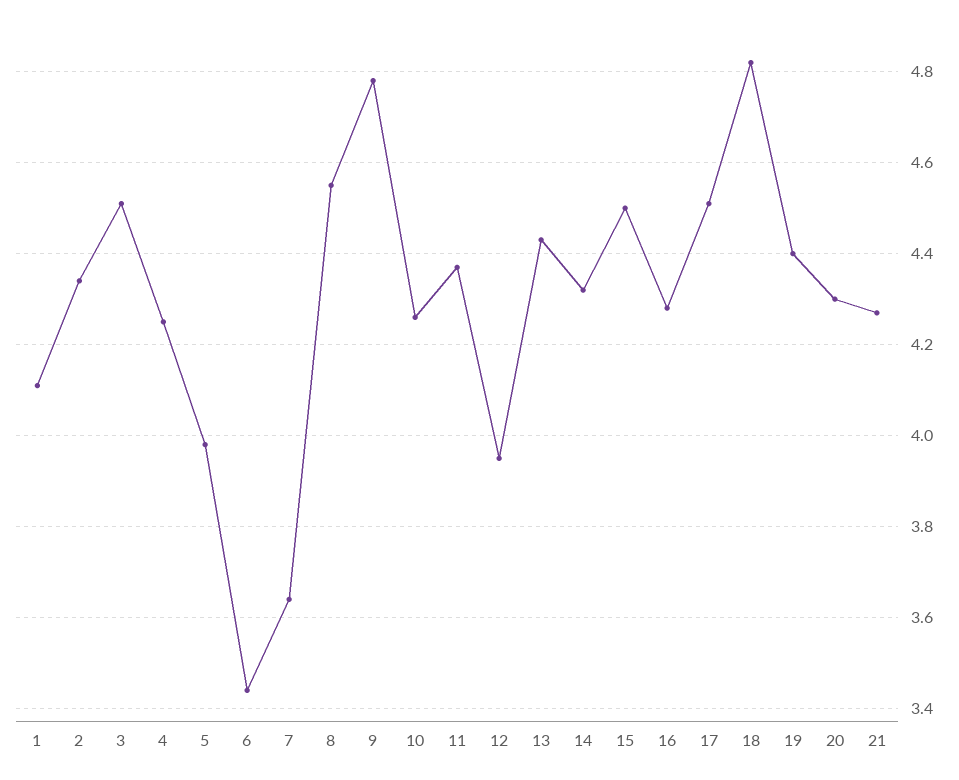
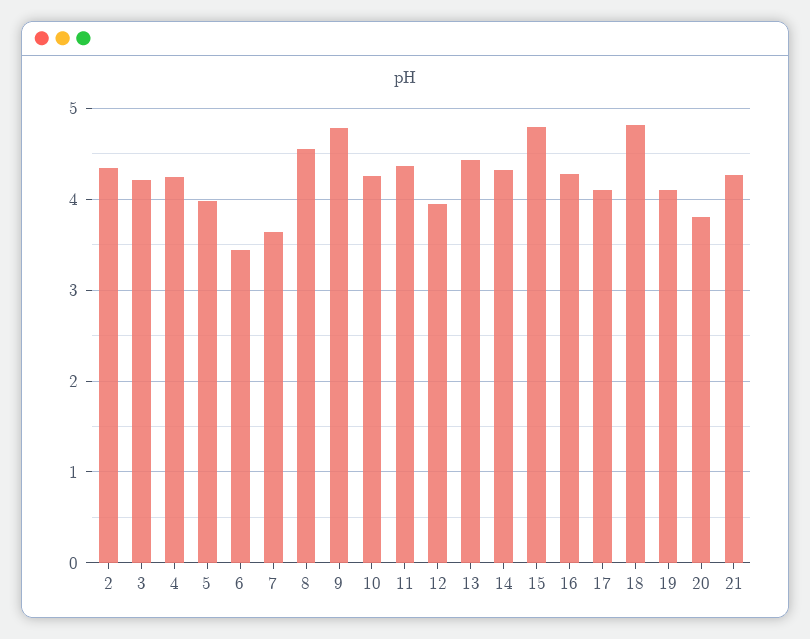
  {
-   "1": 4.1,
    "2": 4.35,
-   "3": 4.5,
+   "3": 4.2,
    "4": 4.25,
    "5": 4,
    "6": 3.45,
    "7": 3.65,
    "8": 4.55,
    "9": 4.8,
    "10": 4.25,
    "11": 4.35,
    "12": 3.95,
    "13": 4.45,
    "14": 4.3,
-   "15": 4.5,
+   "15": 4.8,
    "16": 4.3,
-   "17": 4.5,
+   "17": 4.1,
    "18": 4.8,
-   "19": 4.4,
+   "19": 4.1,
-   "20": 4.3,
+   "20": 3.8,
    "21": 4.25
  }

